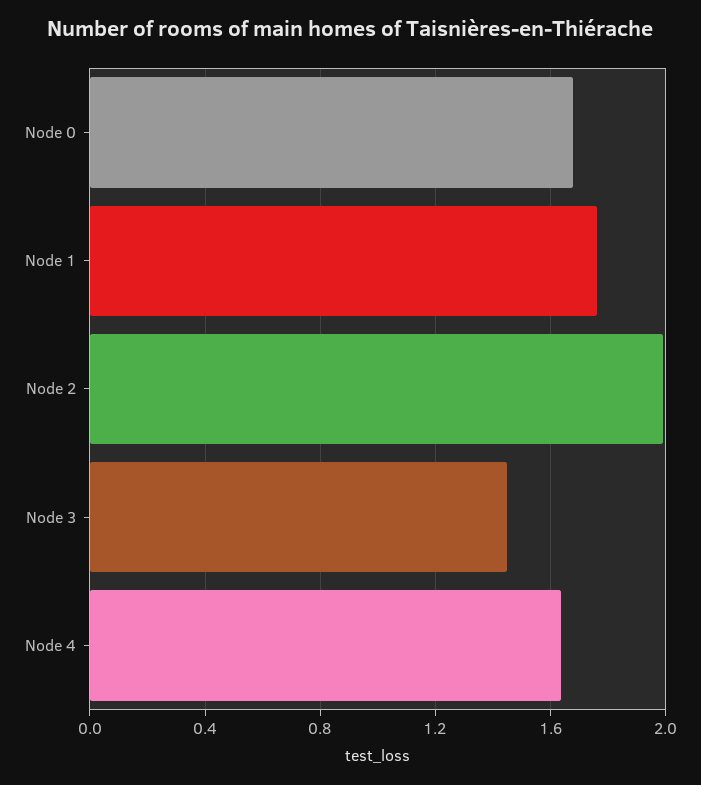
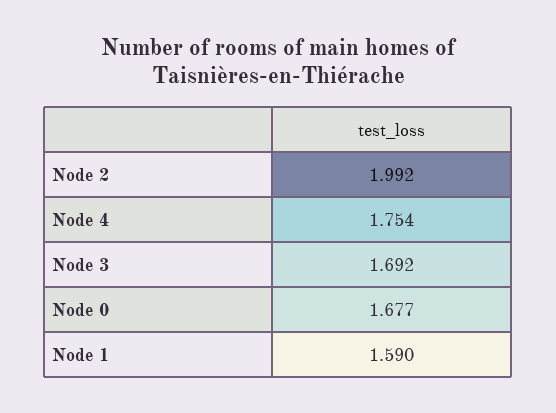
  {
    "Node 0": 1.677,
-   "Node 1": 1.75,
+   "Node 1": 1.59,
    "Node 2": 1.992,
-   "Node 3": 1.45,
+   "Node 3": 1.692,
-   "Node 4": 1.65
+   "Node 4": 1.754
  }

